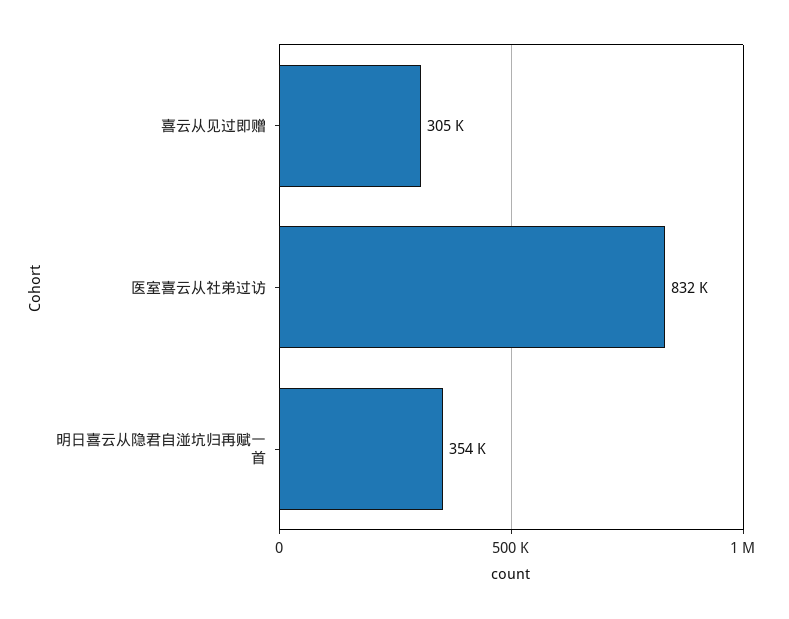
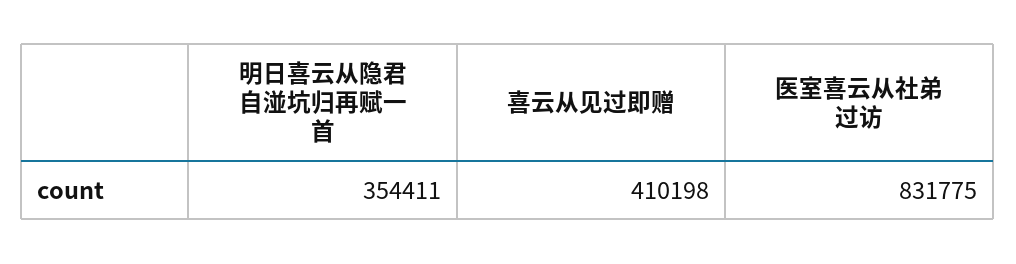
  {
-   "喜云从见过即赠": 305000,
+   "喜云从见过即赠": 410198,
    "医室喜云从社弟过访": 831775,
    "明日喜云从隐君自湴坑归再赋一首": 354411
  }

